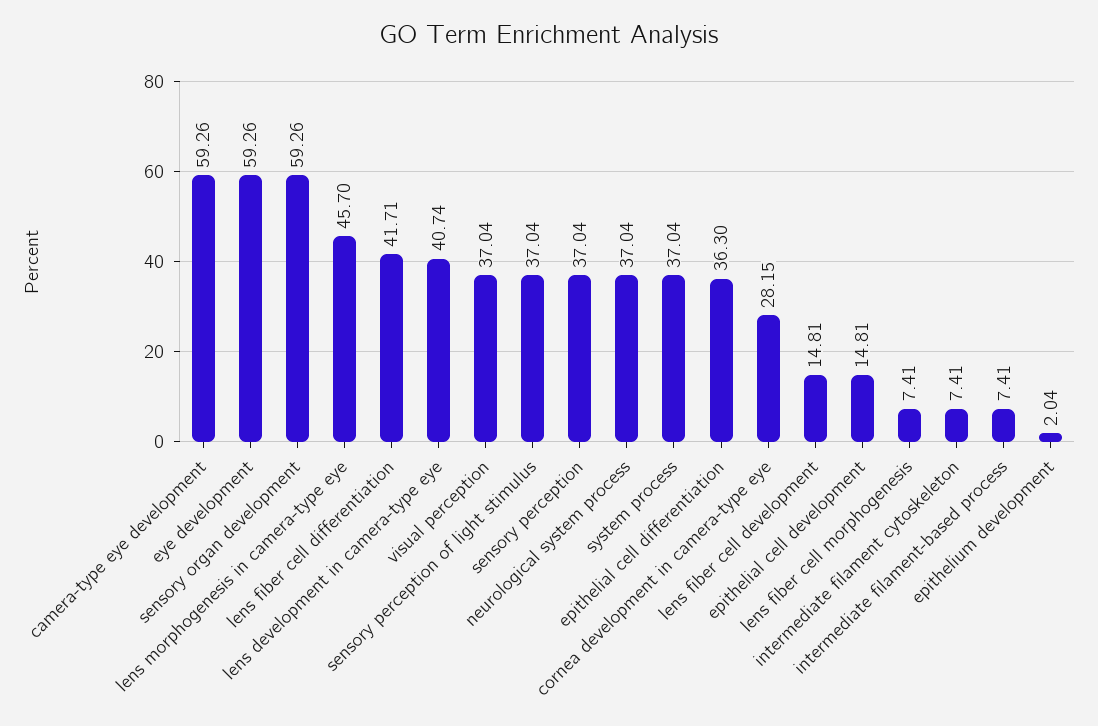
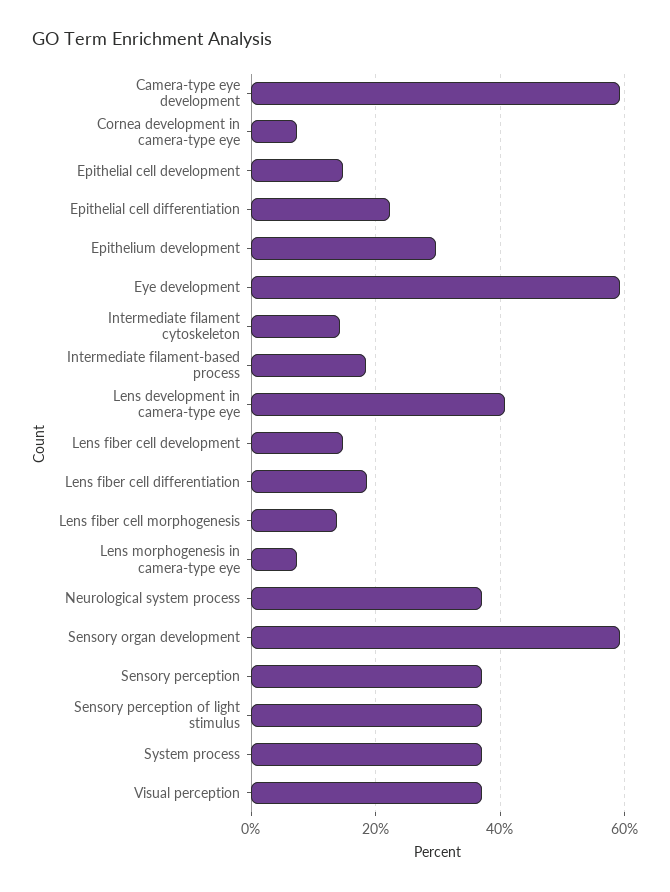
  {
    "camera-type eye development": 59.26,
    "eye development": 59.26,
    "sensory organ development": 59.26,
-   "lens morphogenesis in camera-type eye": 45.7,
+   "lens morphogenesis in camera-type eye": 8,
-   "lens fiber cell differentiation": 41.71,
+   "lens fiber cell differentiation": 18,
    "lens development in camera-type eye": 40.74,
    "visual perception": 37.04,
    "sensory perception of light stimulus": 37.04,
    "sensory perception": 37.04,
    "neurological system process": 37.04,
    "system process": 37.04,
-   "epithelial cell differentiation": 36.3,
+   "epithelial cell differentiation": 22,
-   "cornea development in camera-type eye": 28.15,
+   "cornea development in camera-type eye": 8,
    "lens fiber cell development": 14.81,
    "epithelial cell development": 14.81,
-   "lens fiber cell morphogenesis": 7.41,
+   "lens fiber cell morphogenesis": 14,
-   "intermediate filament cytoskeleton": 7.41,
+   "intermediate filament cytoskeleton": 14,
-   "intermediate filament-based process": 7.41,
+   "intermediate filament-based process": 18,
-   "epithelium development": 2.04
+   "epithelium development": 30
  }

